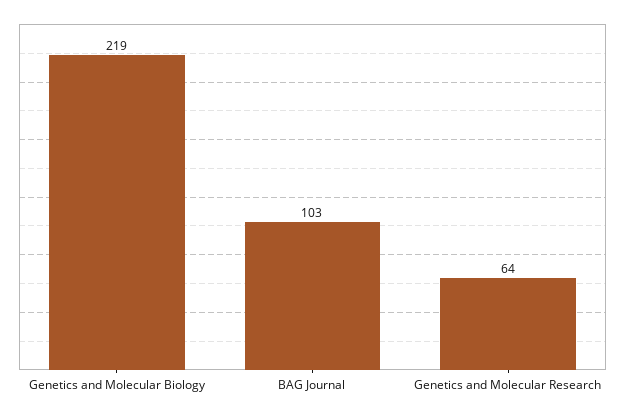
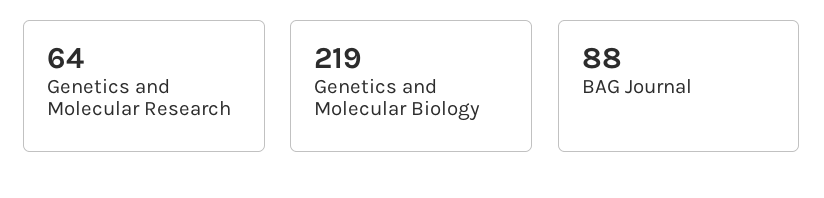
  {
    "Genetics and Molecular Biology": 219,
-   "BAG Journal": 103,
+   "BAG Journal": 88,
    "Genetics and Molecular Research": 64
  }

